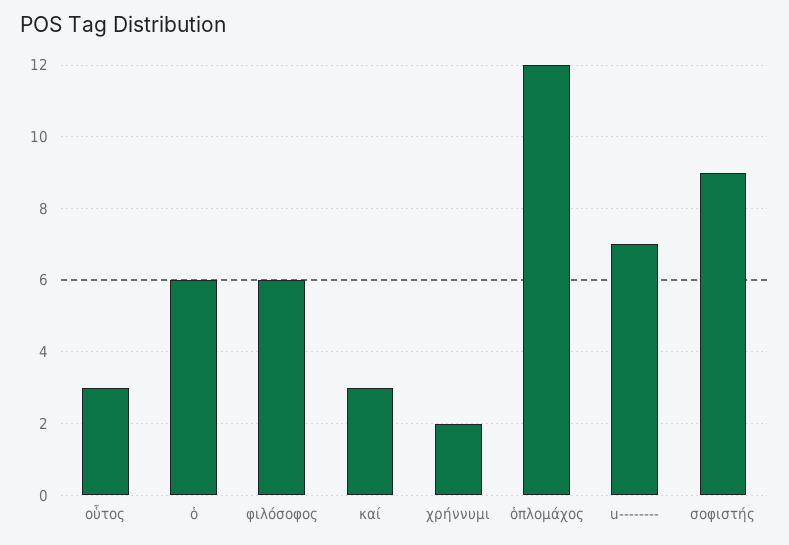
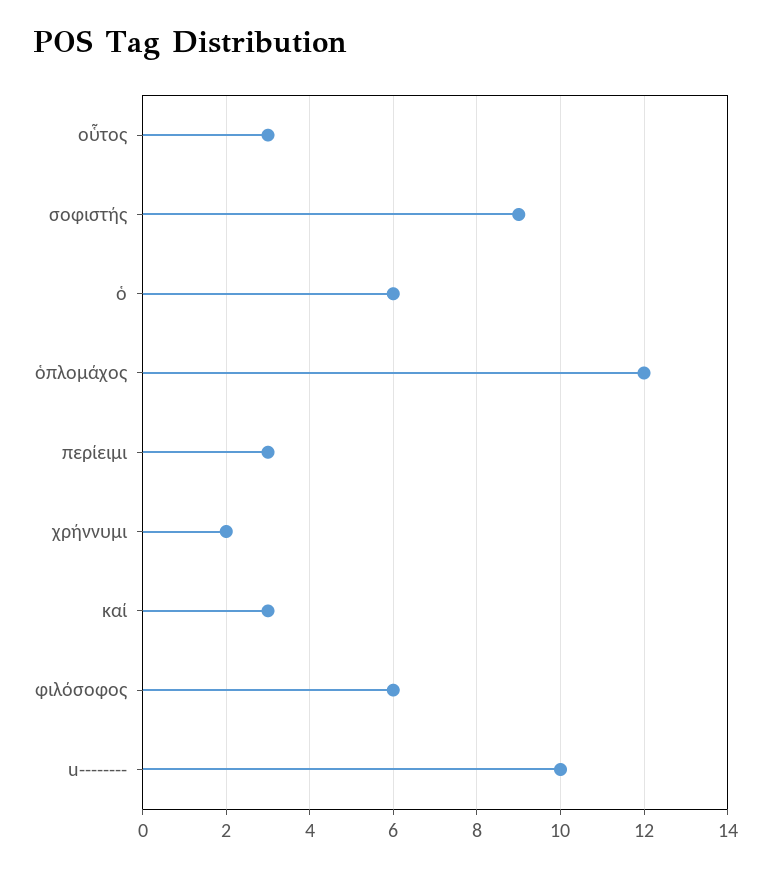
  {
    "οὗτος": 3,
    "ὁ": 6,
    "φιλόσοφος": 6,
    "καί": 3,
    "χρήννυμι": 2,
    "ὁπλομάχος": 12,
-   "u--------": 7,
+   "u--------": 10,
-   "σοφιστής": 9
+   "σοφιστής": 9,
+   "περίειμι": 3
  }

